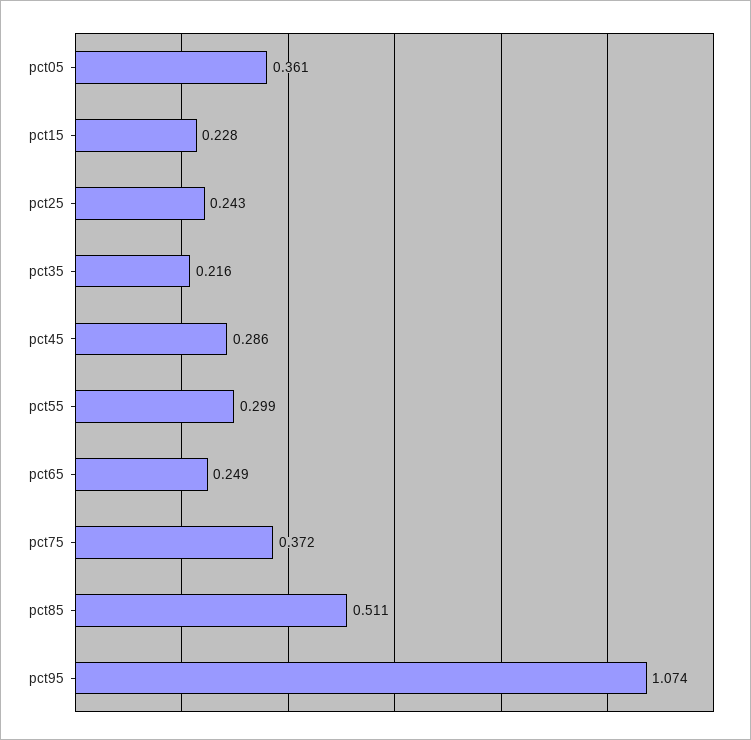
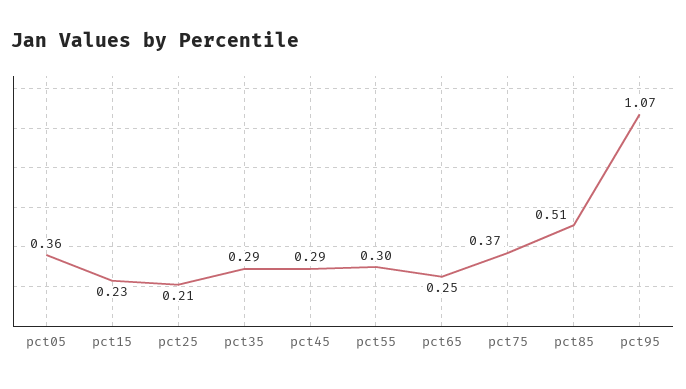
  {
    "pct05": 0.361,
    "pct15": 0.228,
-   "pct25": 0.243,
+   "pct25": 0.21,
-   "pct35": 0.216,
+   "pct35": 0.29,
    "pct45": 0.286,
    "pct55": 0.299,
    "pct65": 0.249,
    "pct75": 0.372,
    "pct85": 0.511,
    "pct95": 1.074
  }

